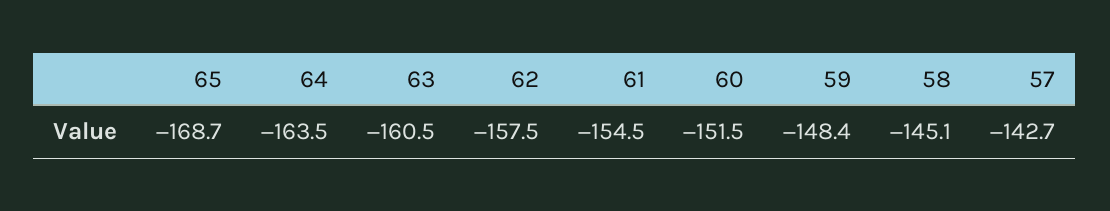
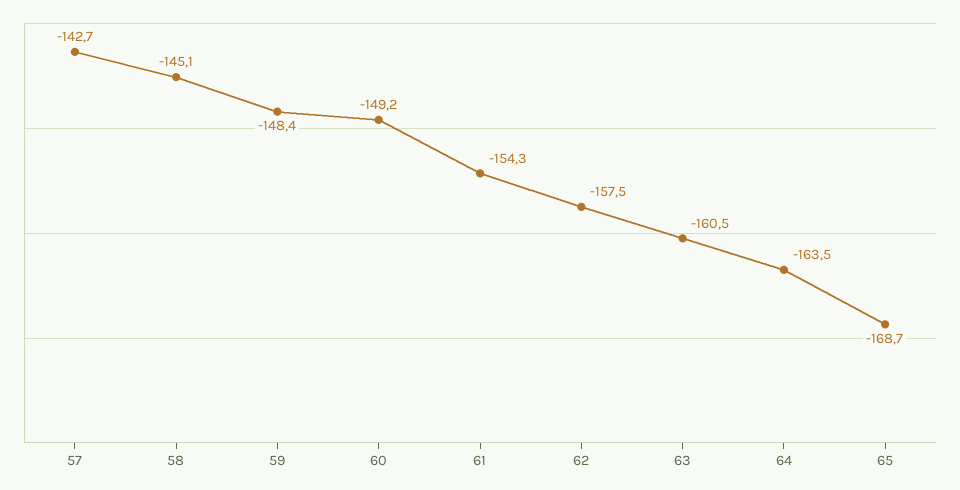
  {
    "65": -168.7,
    "64": -163.5,
    "63": -160.5,
    "62": -157.5,
-   "61": -154.5,
+   "61": -154.3,
-   "60": -151.5,
+   "60": -149.2,
    "59": -148.4,
    "58": -145.1,
    "57": -142.7
  }

